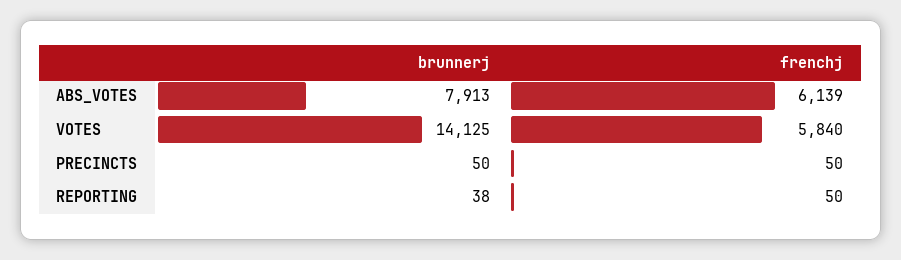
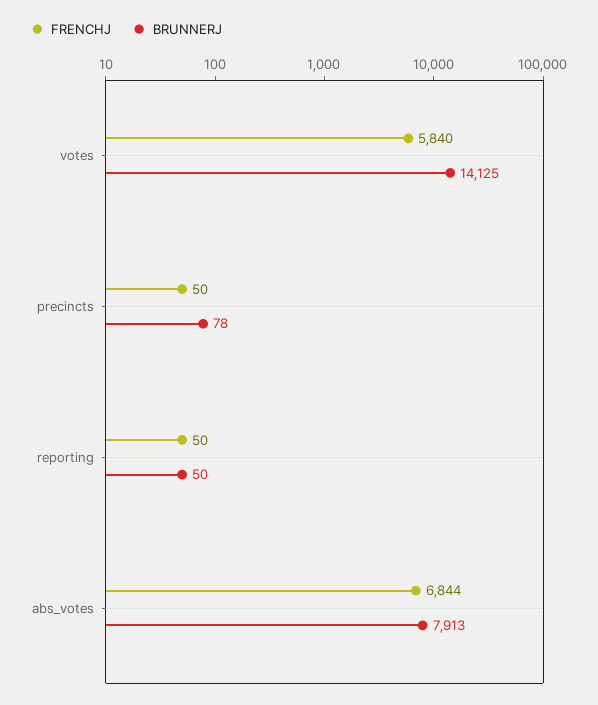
  {
    "brunnerj": {
      "ABS_VOTES": 7913,
      "VOTES": 14125,
-     "PRECINCTS": 50,
+     "PRECINCTS": 78,
-     "REPORTING": 38
+     "REPORTING": 50
    },
    "frenchj": {
-     "ABS_VOTES": 6139,
+     "ABS_VOTES": 6844,
      "VOTES": 5840,
      "PRECINCTS": 50,
      "REPORTING": 50
    }
  }

